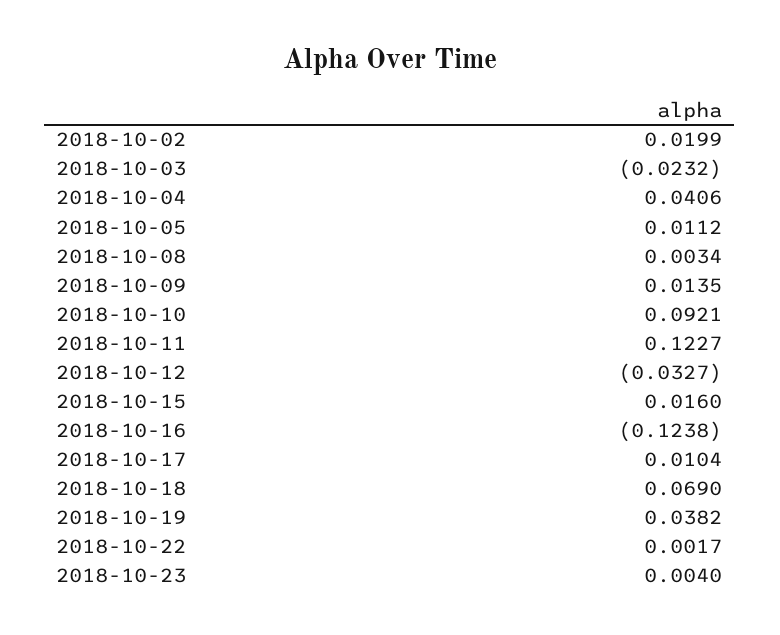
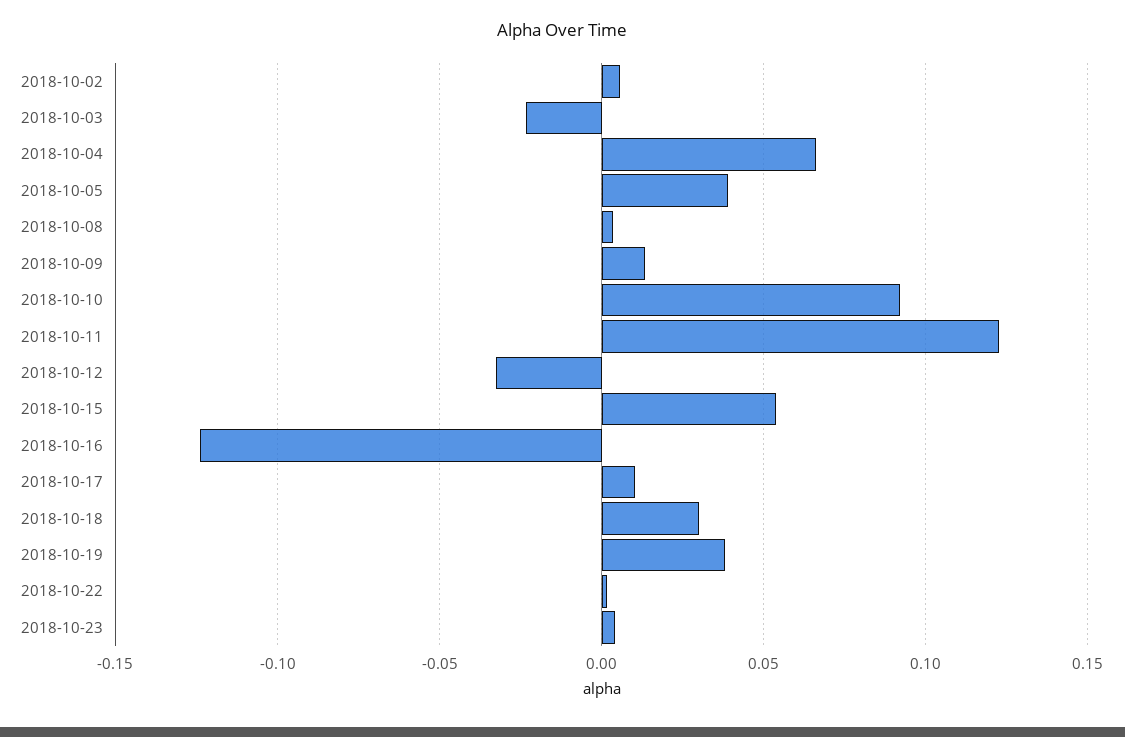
  {
-   "2018-10-02": 0.0199,
+   "2018-10-02": 0.005,
    "2018-10-03": -0.0232,
-   "2018-10-04": 0.0406,
+   "2018-10-04": 0.065,
-   "2018-10-05": 0.0112,
+   "2018-10-05": 0.04,
    "2018-10-08": 0.0034,
    "2018-10-09": 0.0135,
    "2018-10-10": 0.0921,
    "2018-10-11": 0.1227,
    "2018-10-12": -0.0327,
-   "2018-10-15": 0.016,
+   "2018-10-15": 0.055,
    "2018-10-16": -0.1238,
    "2018-10-17": 0.0104,
-   "2018-10-18": 0.069,
+   "2018-10-18": 0.03,
    "2018-10-19": 0.0382,
    "2018-10-22": 0.0017,
    "2018-10-23": 0.004
  }

